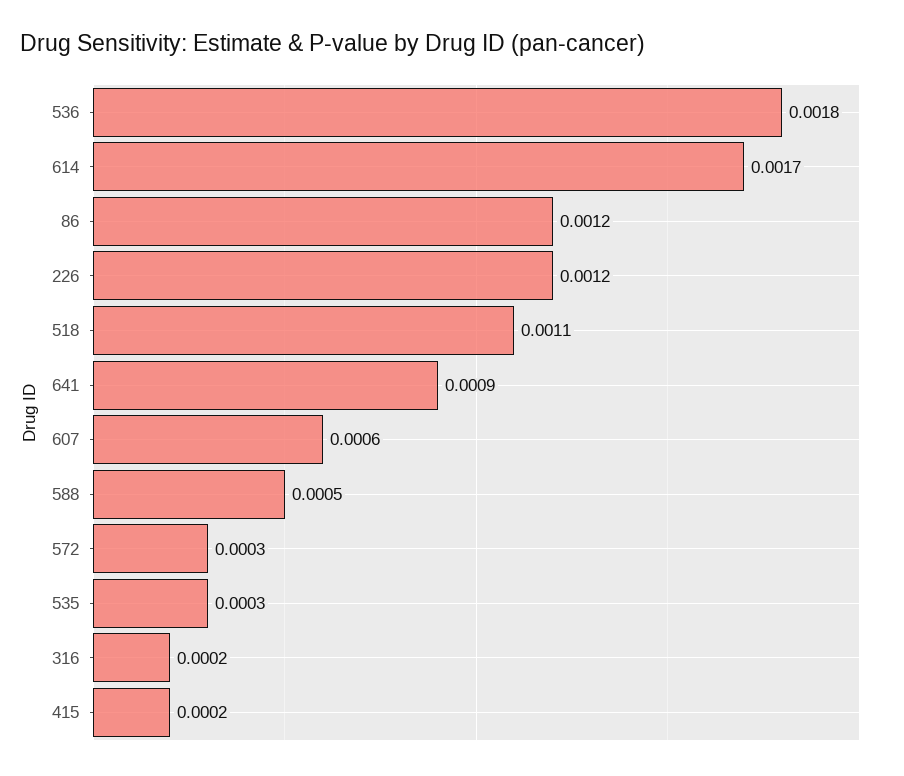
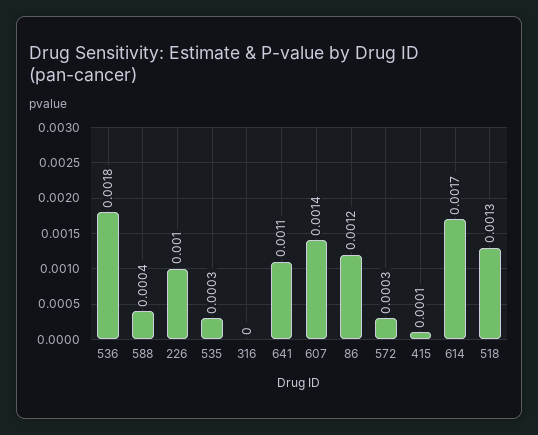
  {
    "536": 0.0018,
    "614": 0.0017,
    "86": 0.0012,
-   "226": 0.0012,
+   "226": 0.001,
-   "518": 0.0011,
+   "518": 0.0013,
-   "641": 0.0009,
+   "641": 0.0011,
-   "607": 0.0006,
+   "607": 0.0014,
-   "588": 0.0005,
+   "588": 0.0004,
    "572": 0.0003,
    "535": 0.0003,
-   "316": 0.0002,
+   "316": 0,
-   "415": 0.0002
+   "415": 0.0001
  }

